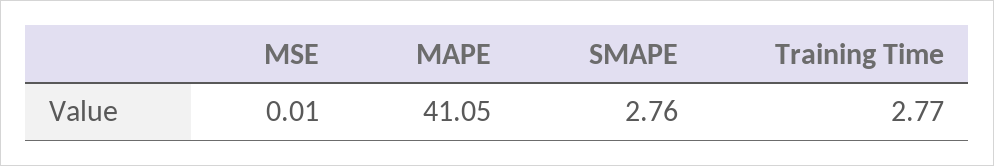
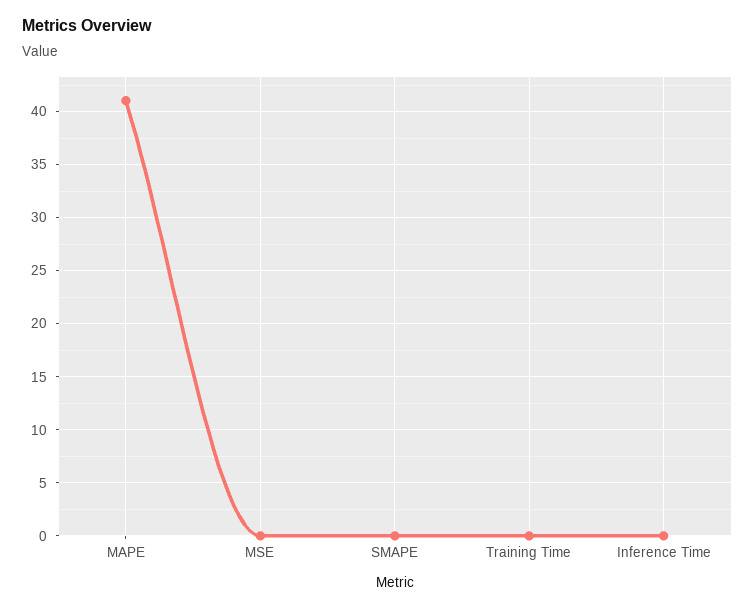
  {
    "MSE": 0.01,
    "MAPE": 41.05,
-   "SMAPE": 2.76,
+   "SMAPE": 0,
-   "Training Time": 2.77
+   "Training Time": 0,
+   "Inference Time": 0
  }

